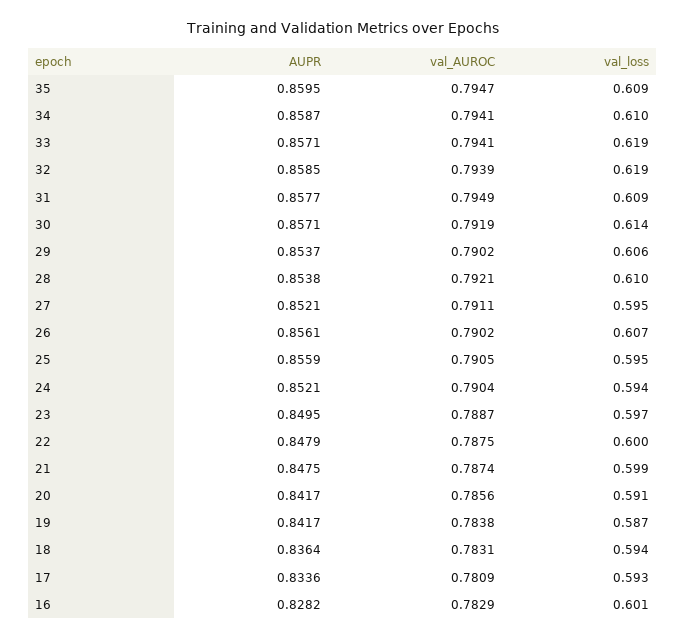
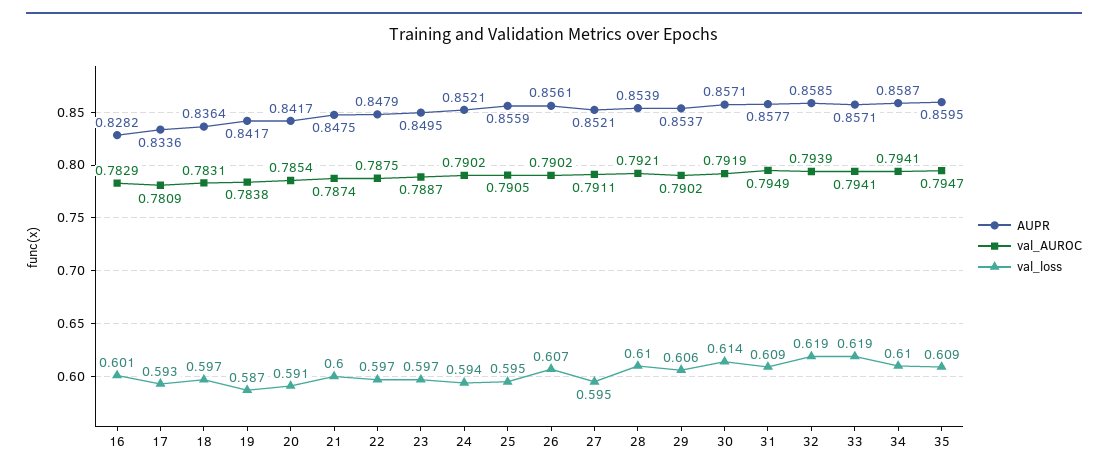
  {
    "AUPR": {
      "35": 0.8595,
      "34": 0.8587,
      "33": 0.8571,
      "32": 0.8585,
      "31": 0.8577,
      "30": 0.8571,
      "29": 0.8537,
-     "28": 0.8538,
+     "28": 0.8539,
      "27": 0.8521,
      "26": 0.8561,
      "25": 0.8559,
      "24": 0.8521,
      "23": 0.8495,
      "22": 0.8479,
      "21": 0.8475,
      "20": 0.8417,
      "19": 0.8417,
      "18": 0.8364,
      "17": 0.8336,
      "16": 0.8282
    },
    "val_AUROC": {
      "35": 0.7947,
      "34": 0.7941,
      "33": 0.7941,
      "32": 0.7939,
      "31": 0.7949,
      "30": 0.7919,
      "29": 0.7902,
      "28": 0.7921,
      "27": 0.7911,
      "26": 0.7902,
      "25": 0.7905,
-     "24": 0.7904,
+     "24": 0.7902,
      "23": 0.7887,
      "22": 0.7875,
      "21": 0.7874,
-     "20": 0.7856,
+     "20": 0.7854,
      "19": 0.7838,
      "18": 0.7831,
      "17": 0.7809,
      "16": 0.7829
    },
    "val_loss": {
      "35": 0.609,
      "34": 0.61,
      "33": 0.619,
      "32": 0.619,
      "31": 0.609,
      "30": 0.614,
      "29": 0.606,
      "28": 0.61,
      "27": 0.595,
      "26": 0.607,
      "25": 0.595,
      "24": 0.594,
      "23": 0.597,
-     "22": 0.6,
+     "22": 0.597,
-     "21": 0.599,
+     "21": 0.6,
      "20": 0.591,
      "19": 0.587,
-     "18": 0.594,
+     "18": 0.597,
      "17": 0.593,
      "16": 0.601
    }
  }

